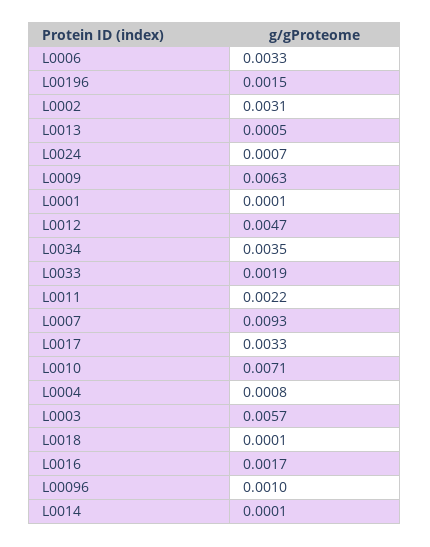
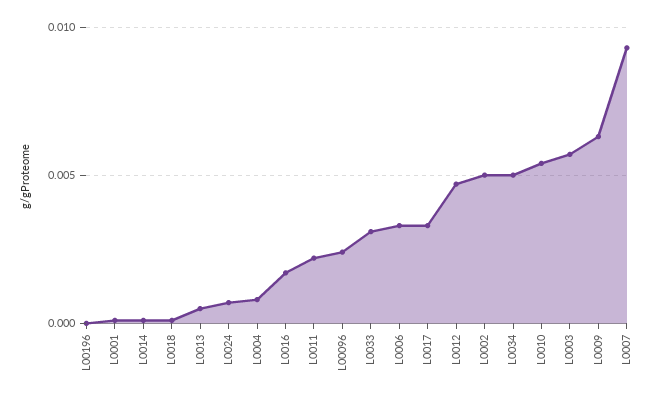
  {
    "L0006": 0.0033,
-   "L00196": 0.0015,
+   "L00196": 0,
-   "L0002": 0.0031,
+   "L0002": 0.005,
    "L0013": 0.0005,
    "L0024": 0.0007,
    "L0009": 0.0063,
    "L0001": 0.0001,
    "L0012": 0.0047,
-   "L0034": 0.0035,
+   "L0034": 0.005,
-   "L0033": 0.0019,
+   "L0033": 0.003,
    "L0011": 0.0022,
    "L0007": 0.0093,
    "L0017": 0.0033,
-   "L0010": 0.0071,
+   "L0010": 0.0055,
    "L0004": 0.0008,
    "L0003": 0.0057,
    "L0018": 0.0001,
    "L0016": 0.0017,
-   "L00096": 0.001,
+   "L00096": 0.0025,
    "L0014": 0.0001
  }

